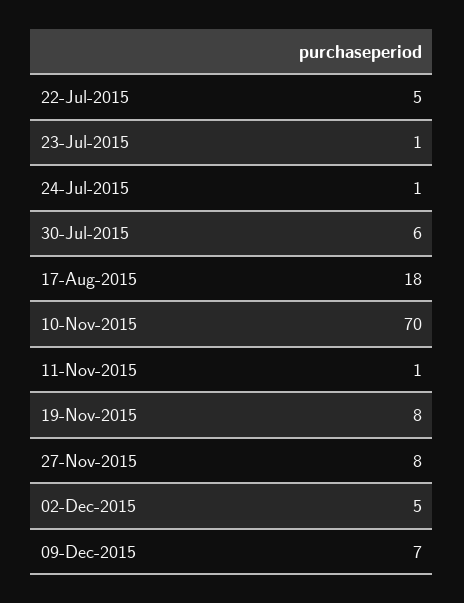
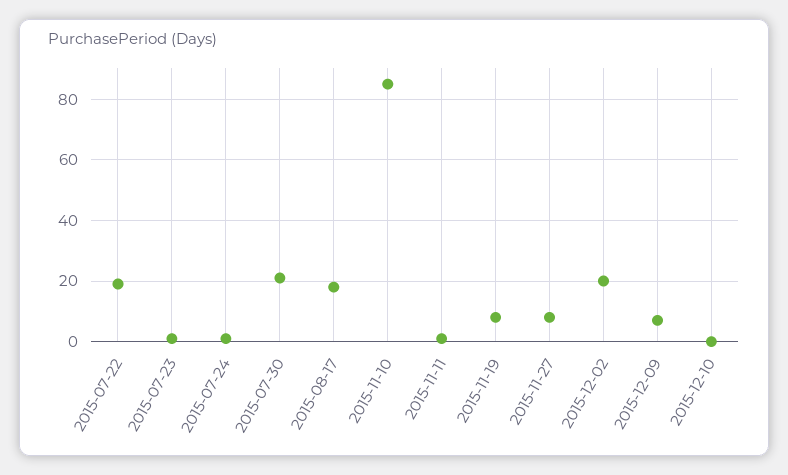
  {
-   "22-Jul-2015": 5,
+   "22-Jul-2015": 20,
    "23-Jul-2015": 1,
    "24-Jul-2015": 1,
-   "30-Jul-2015": 6,
+   "30-Jul-2015": 20,
    "17-Aug-2015": 18,
-   "10-Nov-2015": 70,
+   "10-Nov-2015": 85,
    "11-Nov-2015": 1,
    "19-Nov-2015": 8,
    "27-Nov-2015": 8,
-   "02-Dec-2015": 5,
+   "02-Dec-2015": 20,
-   "09-Dec-2015": 7
+   "09-Dec-2015": 7,
+   "2015-12-10": 0
  }

